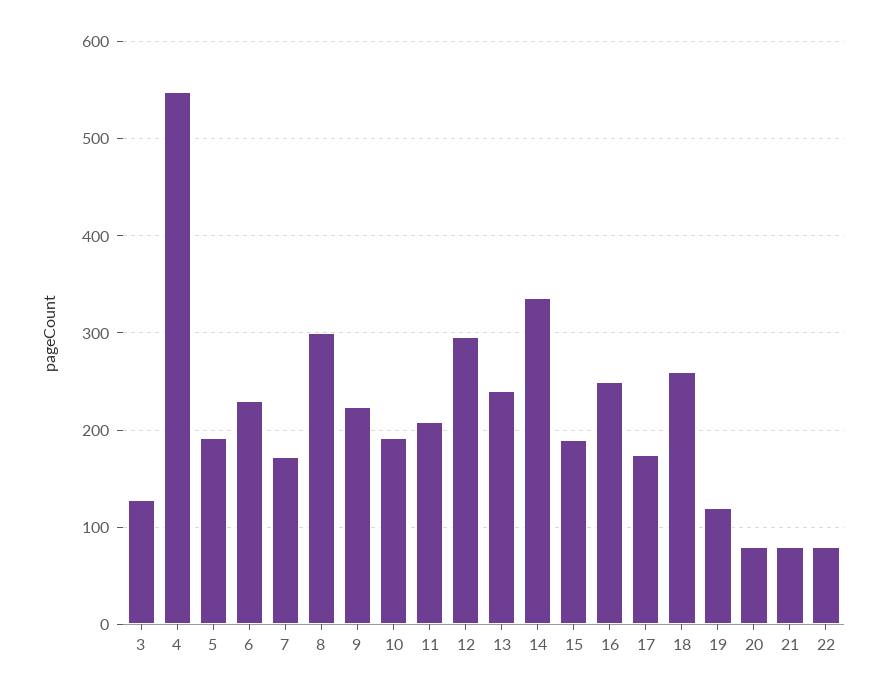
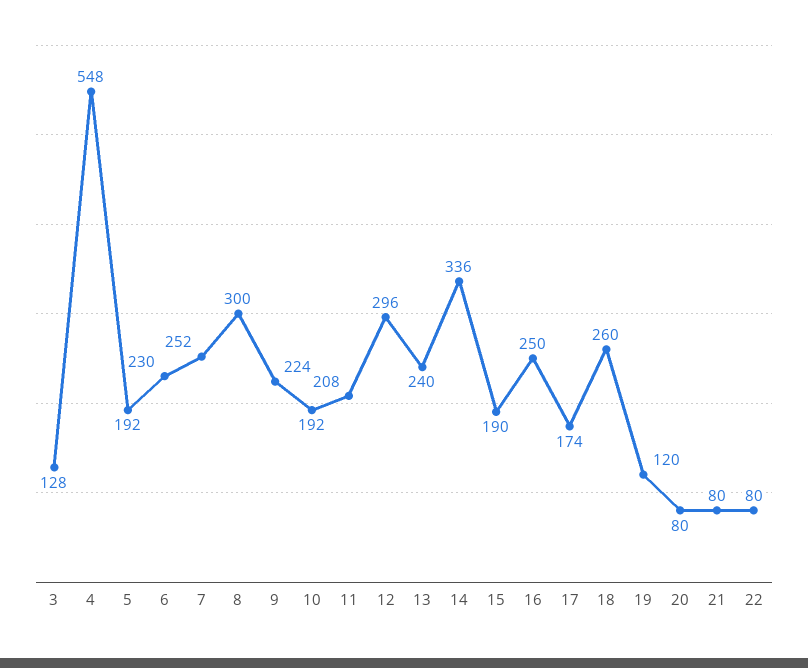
  {
    "3": 128,
    "4": 548,
    "5": 192,
    "6": 230,
-   "7": 170,
+   "7": 252,
    "8": 300,
    "9": 224,
    "10": 192,
    "11": 208,
    "12": 296,
    "13": 240,
    "14": 336,
    "15": 190,
    "16": 250,
    "17": 174,
    "18": 260,
    "19": 120,
    "20": 80,
    "21": 80,
    "22": 80
  }

